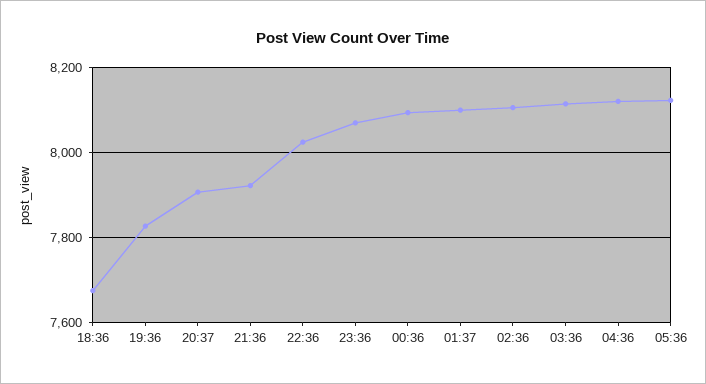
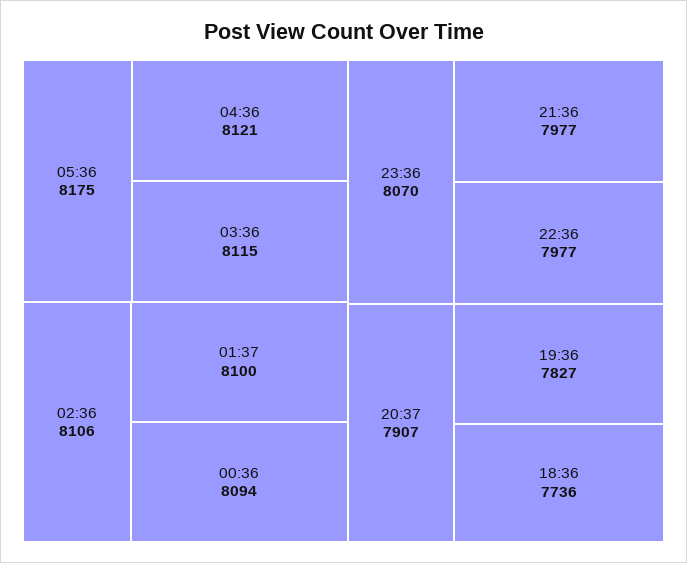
  {
-   "18:36": 7680,
+   "18:36": 7736,
    "19:36": 7827,
    "20:37": 7907,
-   "21:36": 7920,
+   "21:36": 7977,
-   "22:36": 8020,
+   "22:36": 7977,
    "23:36": 8070,
    "00:36": 8094,
    "01:37": 8100,
    "02:36": 8106,
    "03:36": 8115,
    "04:36": 8121,
-   "05:36": 8120
+   "05:36": 8175
  }

